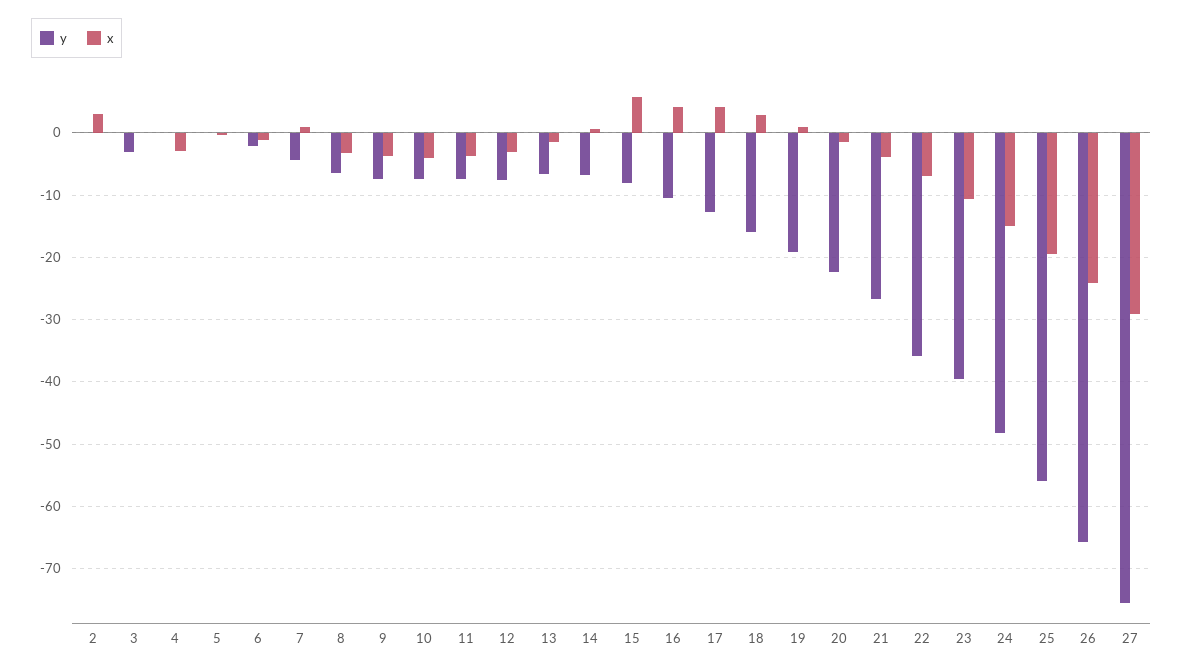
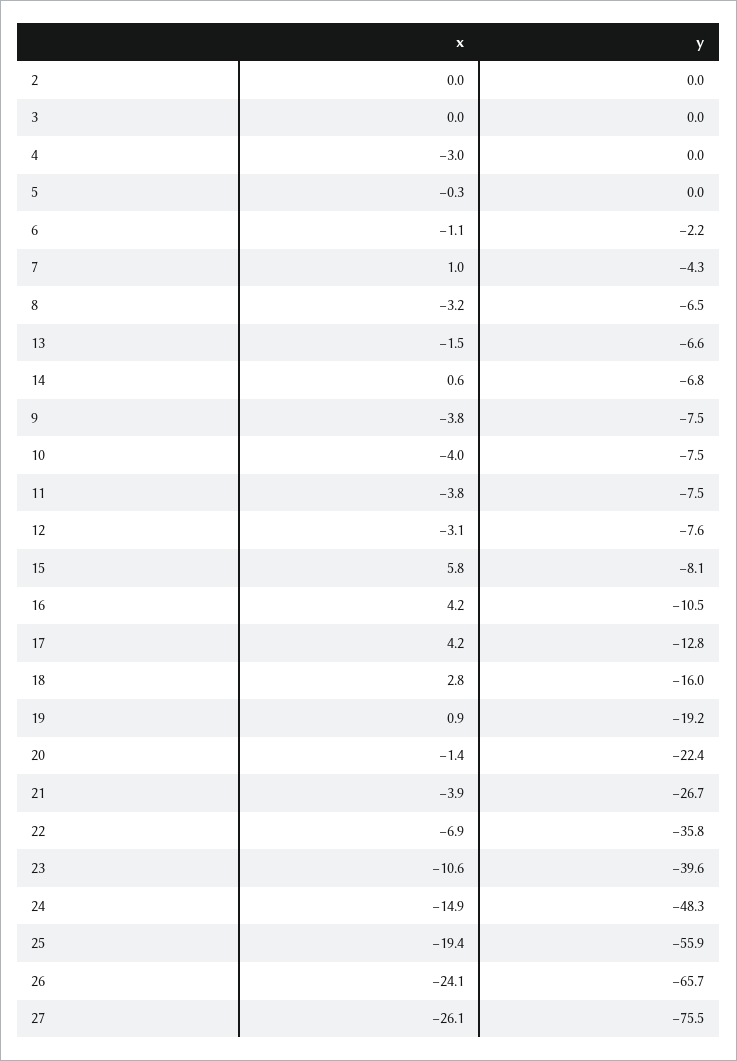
  {
    "y": {
      "2": 0,
-     "3": -3,
+     "3": 0,
      "4": 0,
      "5": 0,
      "6": -2.2,
      "7": -4.3,
      "8": -6.5,
      "9": -7.5,
      "10": -7.5,
      "11": -7.5,
      "12": -7.6,
      "13": -6.6,
      "14": -6.8,
      "15": -8.1,
      "16": -10.5,
      "17": -12.8,
      "18": -16,
      "19": -19.2,
      "20": -22.4,
      "21": -26.7,
      "22": -35.8,
      "23": -39.6,
      "24": -48.3,
      "25": -55.9,
      "26": -65.7,
      "27": -75.5
    },
    "x": {
-     "2": 3,
+     "2": 0,
      "3": 0,
      "4": -3,
      "5": -0.3,
      "6": -1.1,
      "7": 1,
      "8": -3.2,
      "9": -3.8,
      "10": -4,
      "11": -3.8,
      "12": -3.1,
      "13": -1.5,
      "14": 0.6,
      "15": 5.8,
      "16": 4.2,
      "17": 4.2,
      "18": 2.8,
      "19": 0.9,
      "20": -1.4,
      "21": -3.9,
      "22": -6.9,
      "23": -10.6,
      "24": -14.9,
      "25": -19.4,
      "26": -24.1,
-     "27": -29
+     "27": -26.1
    }
  }

